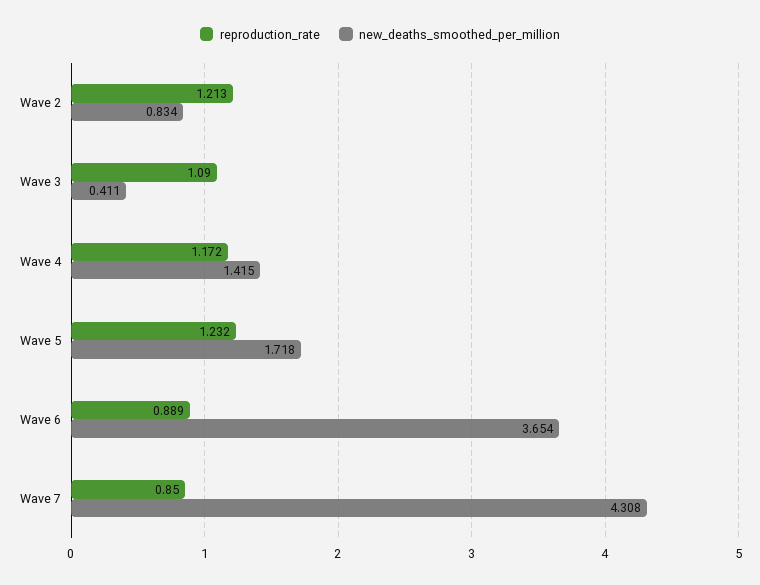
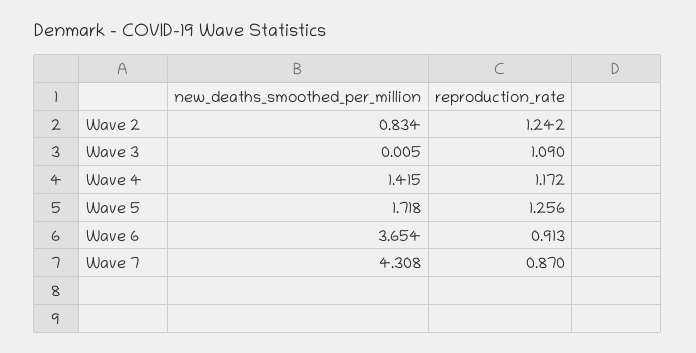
  {
    "reproduction_rate": {
-     "Wave 2": 1.213,
+     "Wave 2": 1.242,
      "Wave 3": 1.09,
      "Wave 4": 1.172,
-     "Wave 5": 1.232,
+     "Wave 5": 1.256,
-     "Wave 6": 0.889,
+     "Wave 6": 0.913,
-     "Wave 7": 0.85
+     "Wave 7": 0.87
    },
    "new_deaths_smoothed_per_million": {
      "Wave 2": 0.834,
-     "Wave 3": 0.411,
+     "Wave 3": 0.005,
      "Wave 4": 1.415,
      "Wave 5": 1.718,
      "Wave 6": 3.654,
      "Wave 7": 4.308
    }
  }

